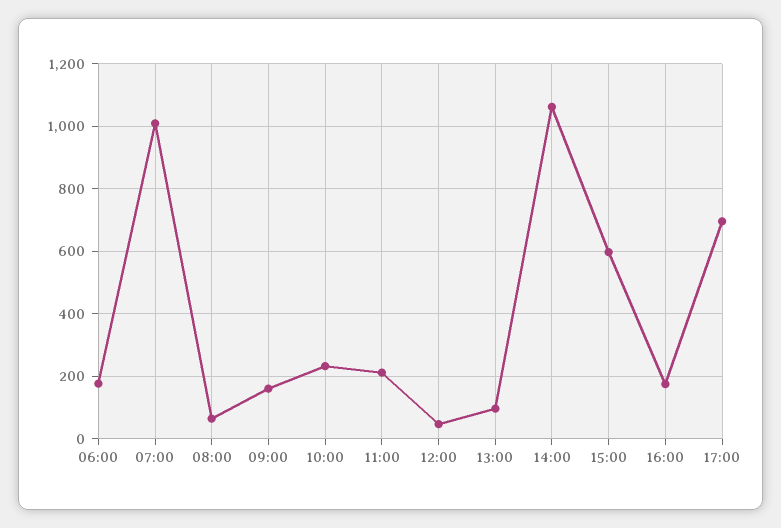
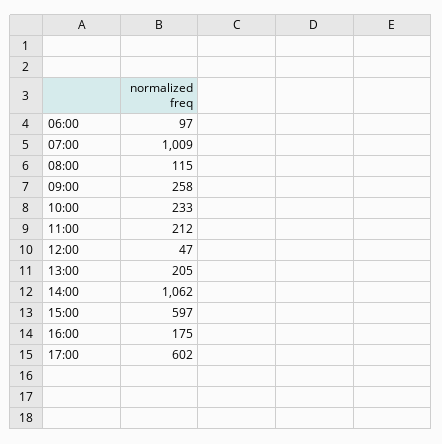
  {
-   "06:00": 180,
+   "06:00": 97,
    "07:00": 1009,
-   "08:00": 60,
+   "08:00": 115,
-   "09:00": 160,
+   "09:00": 258,
    "10:00": 233,
    "11:00": 212,
    "12:00": 47,
-   "13:00": 100,
+   "13:00": 205,
    "14:00": 1062,
    "15:00": 597,
    "16:00": 175,
-   "17:00": 700
+   "17:00": 602
  }

